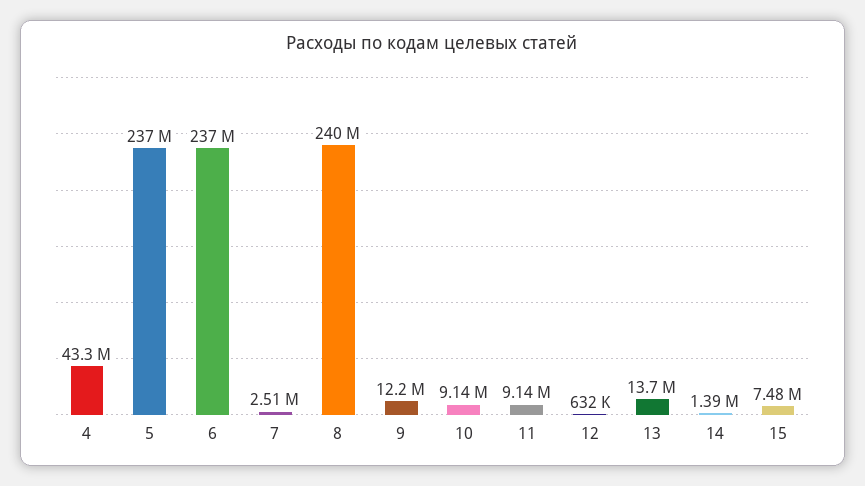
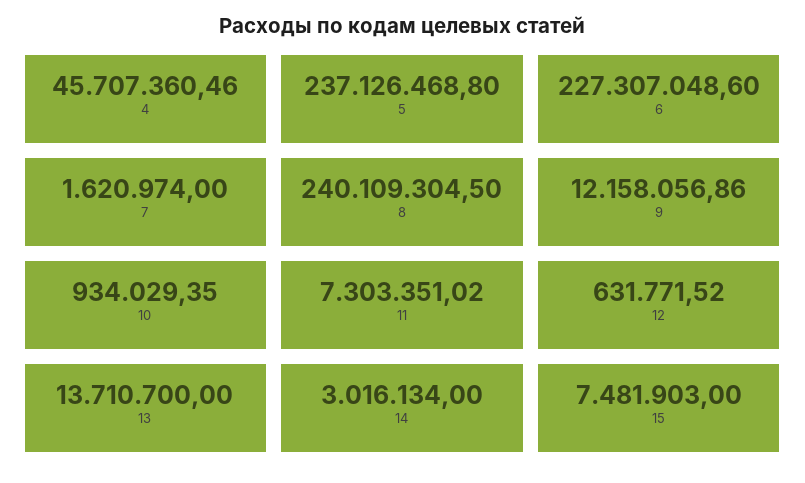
  {
-   "4": 43300000,
+   "4": 45707360.46,
    "5": 237126468.8,
-   "6": 237000000,
+   "6": 227307048.6,
-   "7": 2510000,
+   "7": 1620974,
    "8": 240109304.5,
    "9": 12158056.86,
-   "10": 9140000,
+   "10": 934029.35,
-   "11": 9140000,
+   "11": 7303351.02,
    "12": 631771.52,
    "13": 13710700,
-   "14": 1390000,
+   "14": 3016134,
    "15": 7481903
  }

